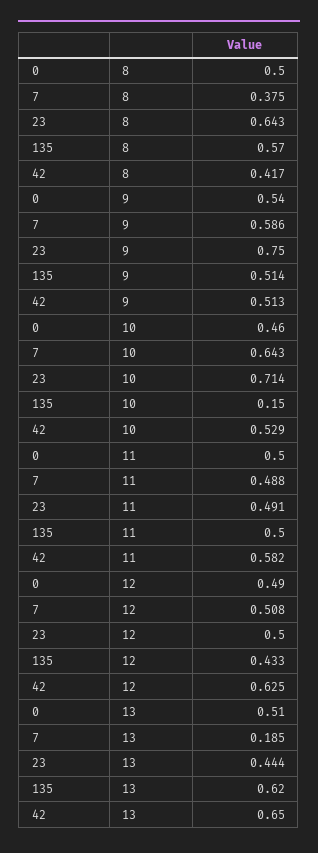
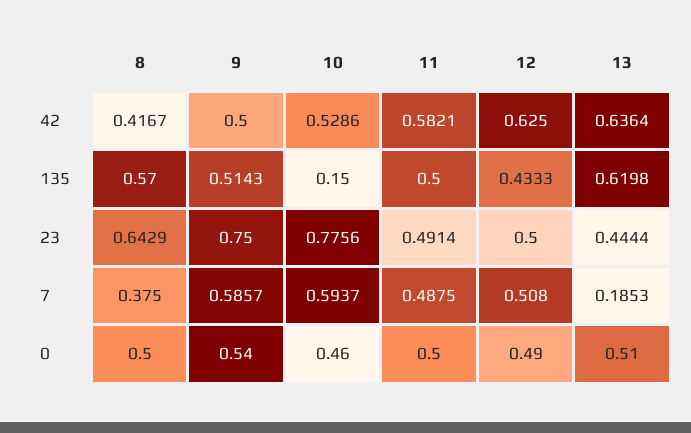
  {
    "0": {
      "8": 0.5,
      "9": 0.54,
      "10": 0.46,
      "11": 0.5,
      "12": 0.49,
      "13": 0.51
    },
    "7": {
      "8": 0.375,
      "9": 0.5857,
-     "10": 0.643,
+     "10": 0.5937,
      "11": 0.4875,
      "12": 0.508,
      "13": 0.1853
    },
    "23": {
      "8": 0.6429,
      "9": 0.75,
-     "10": 0.714,
+     "10": 0.7756,
      "11": 0.4914,
      "12": 0.5,
      "13": 0.4444
    },
    "135": {
      "8": 0.57,
      "9": 0.5143,
      "10": 0.15,
      "11": 0.5,
      "12": 0.4333,
      "13": 0.6198
    },
    "42": {
      "8": 0.4167,
-     "9": 0.513,
+     "9": 0.5,
      "10": 0.5286,
      "11": 0.5821,
      "12": 0.625,
-     "13": 0.65
+     "13": 0.6364
    }
  }

